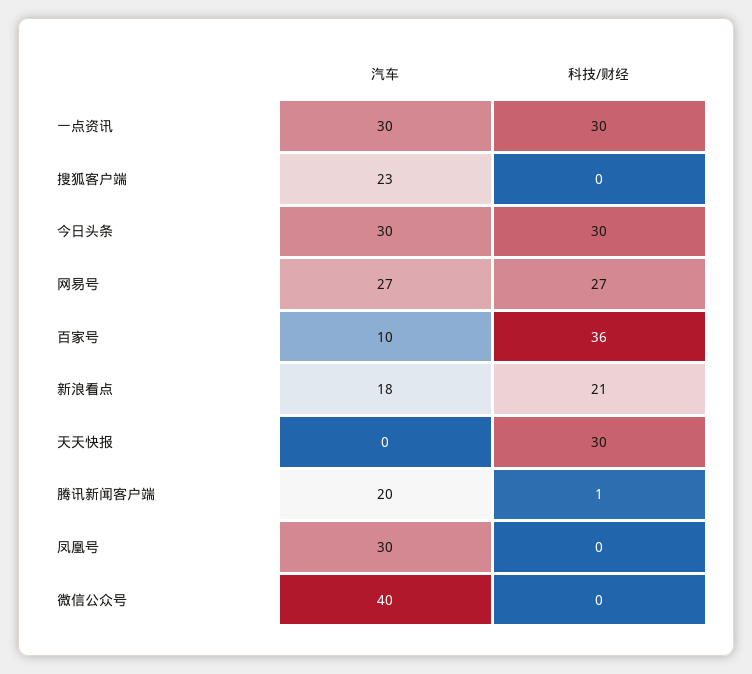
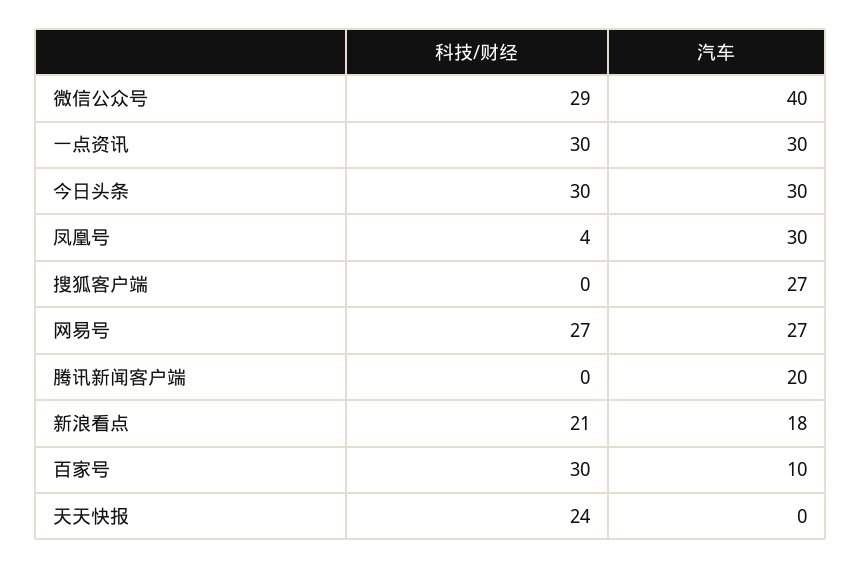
  {
    "汽车": {
      "一点资讯": 30,
-     "搜狐客户端": 23,
+     "搜狐客户端": 27,
      "今日头条": 30,
      "网易号": 27,
      "百家号": 10,
      "新浪看点": 18,
      "天天快报": 0,
      "腾讯新闻客户端": 20,
      "凤凰号": 30,
      "微信公众号": 40
    },
    "科技/财经": {
      "一点资讯": 30,
      "搜狐客户端": 0,
      "今日头条": 30,
      "网易号": 27,
-     "百家号": 36,
+     "百家号": 30,
      "新浪看点": 21,
-     "天天快报": 30,
+     "天天快报": 24,
-     "腾讯新闻客户端": 1,
+     "腾讯新闻客户端": 0,
-     "凤凰号": 0,
+     "凤凰号": 4,
-     "微信公众号": 0
+     "微信公众号": 29
    }
  }

